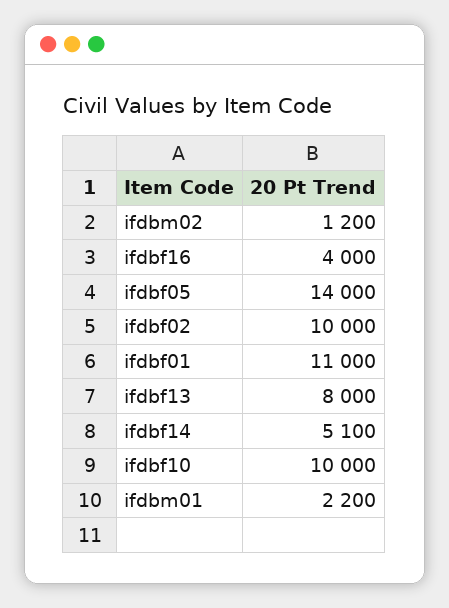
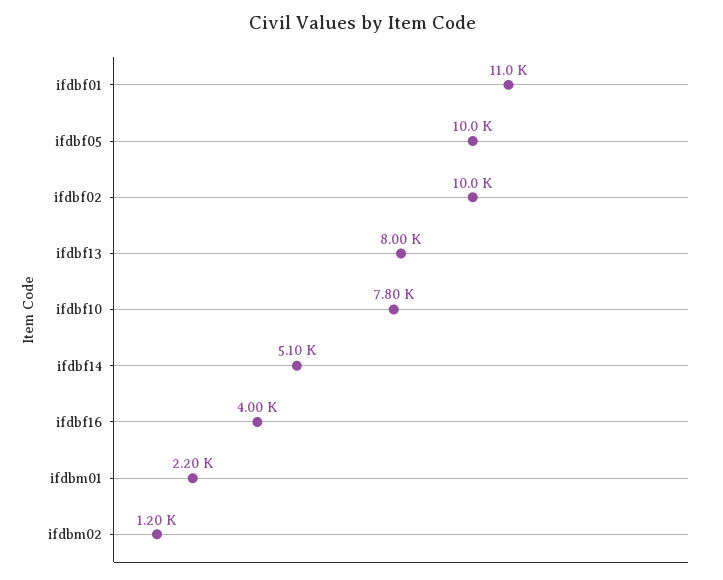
  {
    "ifdbm02": 1200,
    "ifdbf16": 4000,
-   "ifdbf05": 14000,
+   "ifdbf05": 10000,
    "ifdbf02": 10000,
    "ifdbf01": 11000,
    "ifdbf13": 8000,
    "ifdbf14": 5100,
-   "ifdbf10": 10000,
+   "ifdbf10": 7800,
    "ifdbm01": 2200
  }

